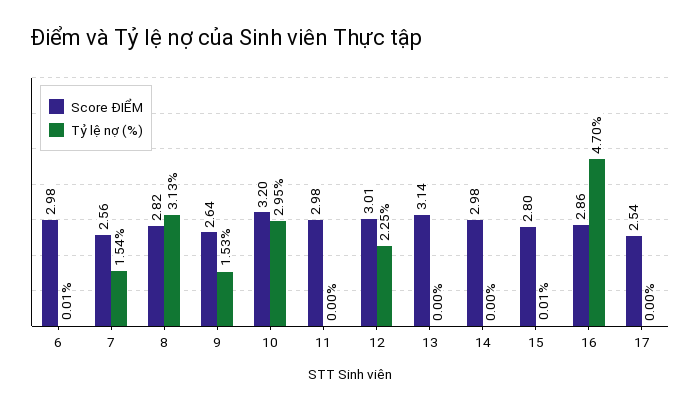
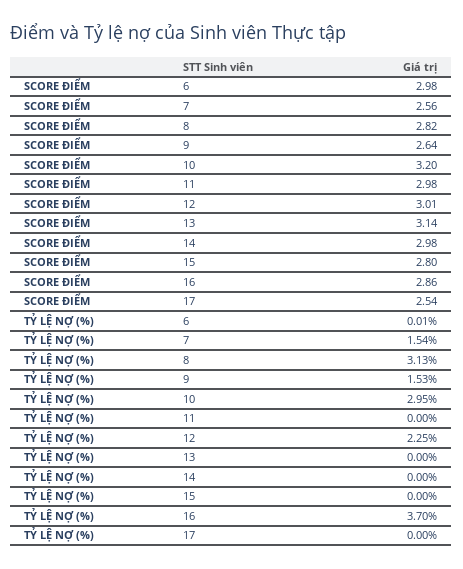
  {
    "Score ĐIỂM": {
      "6": 2.98,
      "7": 2.56,
      "8": 2.82,
      "9": 2.64,
      "10": 3.2,
      "11": 2.98,
      "12": 3.01,
      "13": 3.14,
      "14": 2.98,
      "15": 2.8,
      "16": 2.86,
      "17": 2.54
    },
    "Tỷ lệ nợ (%)": {
      "6": 0.01,
      "7": 1.54,
      "8": 3.13,
      "9": 1.53,
      "10": 2.95,
      "11": 0,
      "12": 2.25,
      "13": 0,
      "14": 0,
-     "15": 0.01,
+     "15": 0,
-     "16": 4.7,
+     "16": 3.7,
      "17": 0
    }
  }

